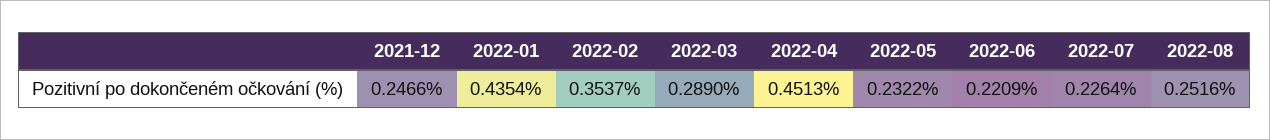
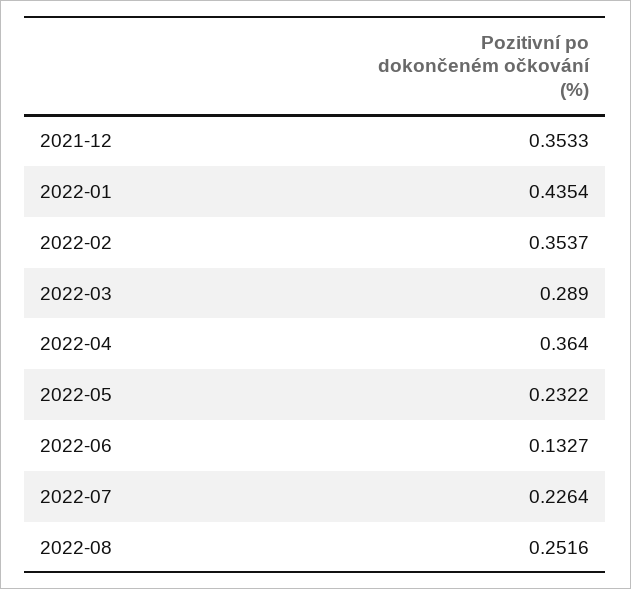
  {
-   "2021-12": 0.2466,
+   "2021-12": 0.3533,
    "2022-01": 0.4354,
    "2022-02": 0.3537,
    "2022-03": 0.289,
-   "2022-04": 0.4513,
+   "2022-04": 0.364,
    "2022-05": 0.2322,
-   "2022-06": 0.2209,
+   "2022-06": 0.1327,
    "2022-07": 0.2264,
    "2022-08": 0.2516
  }

